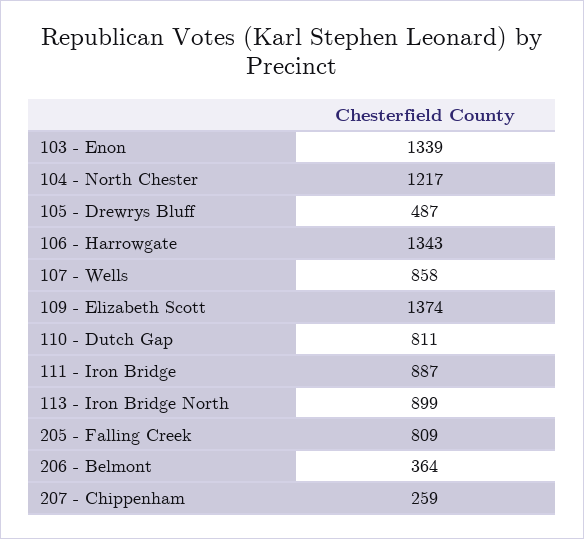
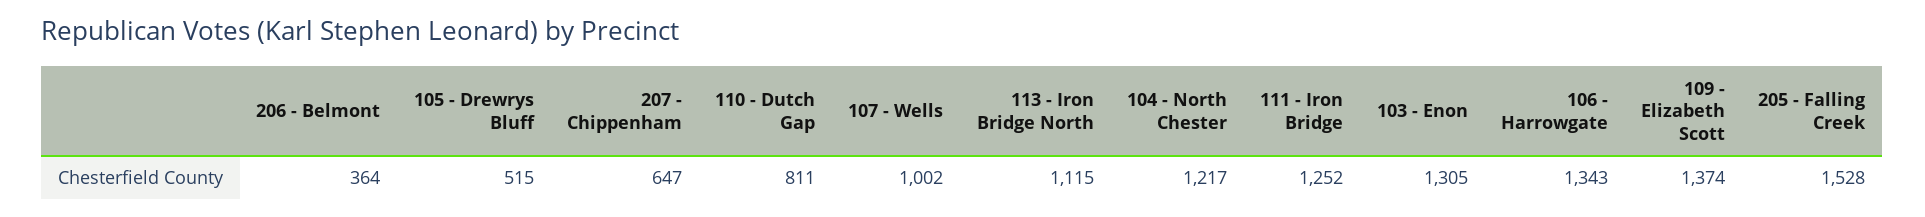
  {
-   "103 - Enon": 1339,
+   "103 - Enon": 1305,
    "104 - North Chester": 1217,
-   "105 - Drewrys Bluff": 487,
+   "105 - Drewrys Bluff": 515,
    "106 - Harrowgate": 1343,
-   "107 - Wells": 858,
+   "107 - Wells": 1002,
    "109 - Elizabeth Scott": 1374,
    "110 - Dutch Gap": 811,
-   "111 - Iron Bridge": 887,
+   "111 - Iron Bridge": 1252,
-   "113 - Iron Bridge North": 899,
+   "113 - Iron Bridge North": 1115,
-   "205 - Falling Creek": 809,
+   "205 - Falling Creek": 1528,
    "206 - Belmont": 364,
-   "207 - Chippenham": 259
+   "207 - Chippenham": 647
  }

